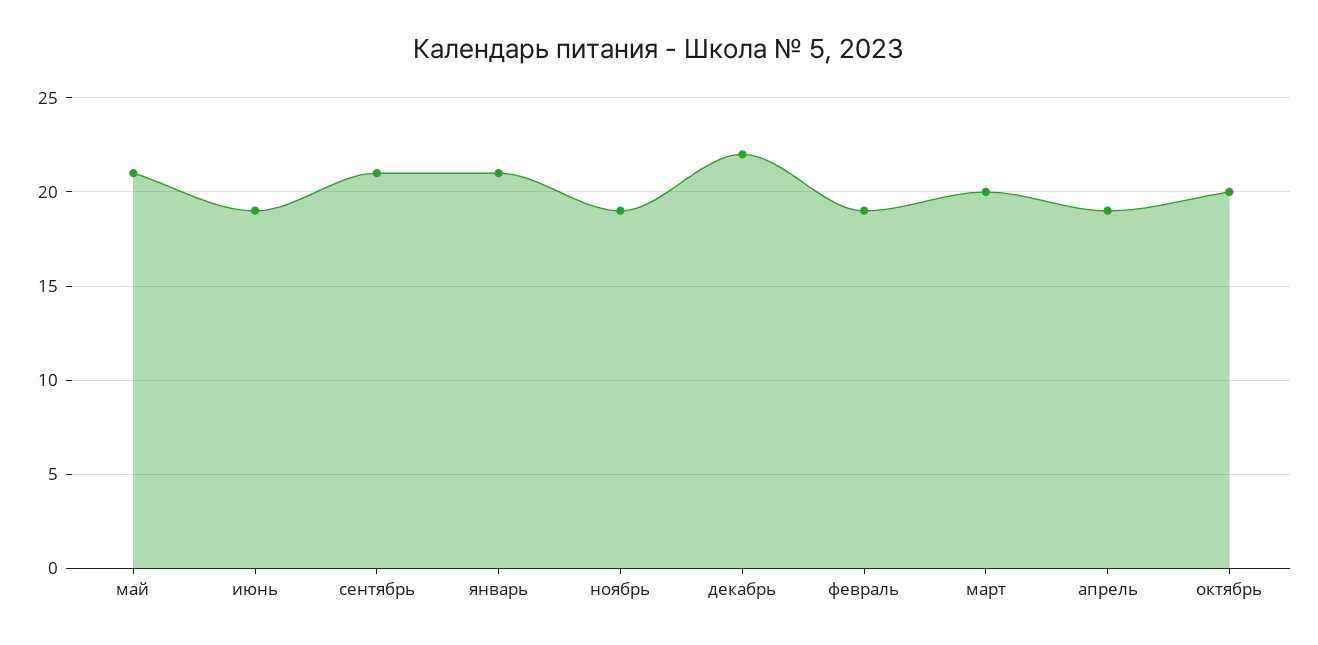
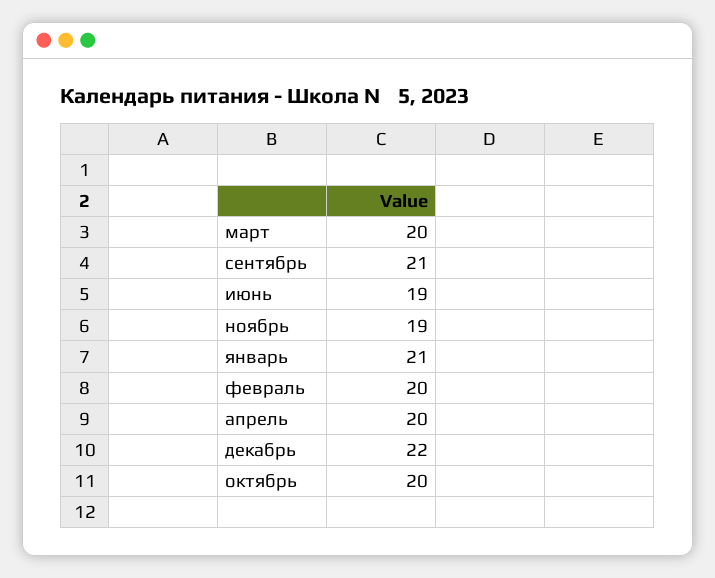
  {
-   "май": 21,
    "июнь": 19,
    "сентябрь": 21,
    "январь": 21,
    "ноябрь": 19,
    "декабрь": 22,
-   "февраль": 19,
+   "февраль": 20,
    "март": 20,
-   "апрель": 19,
+   "апрель": 20,
    "октябрь": 20
  }

